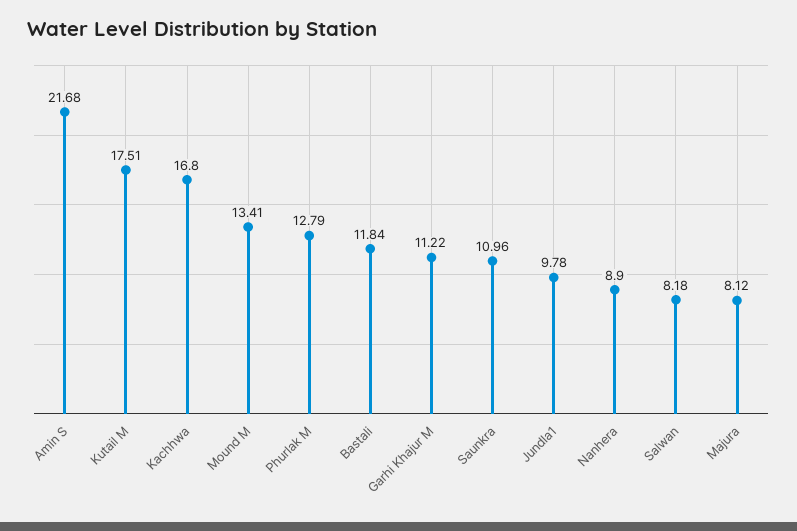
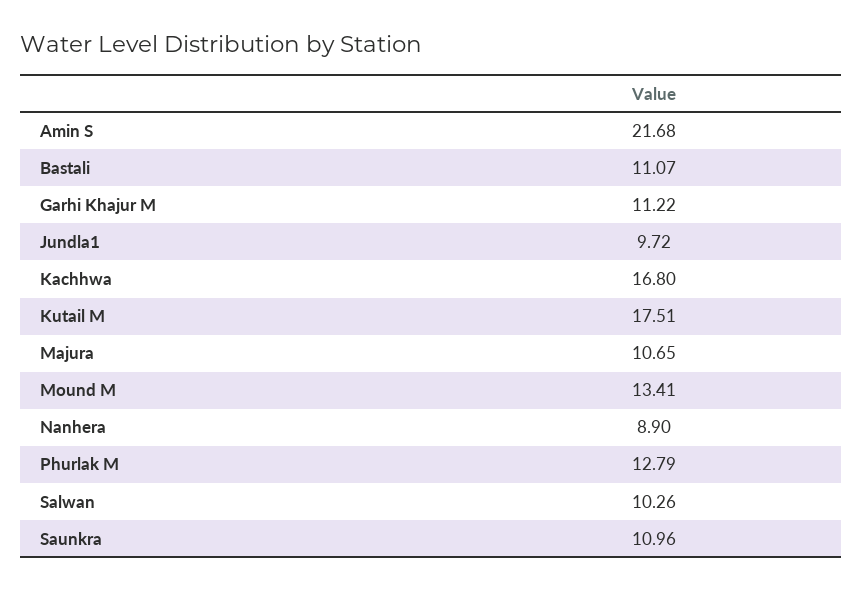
  {
    "Amin S": 21.68,
    "Kutail M": 17.51,
    "Kachhwa": 16.8,
    "Mound M": 13.41,
    "Phurlak M": 12.79,
-   "Bastali": 11.84,
+   "Bastali": 11.07,
    "Garhi Khajur M": 11.22,
    "Saunkra": 10.96,
-   "Jundla1": 9.78,
+   "Jundla1": 9.72,
    "Nanhera": 8.9,
-   "Salwan": 8.18,
+   "Salwan": 10.26,
-   "Majura": 8.12
+   "Majura": 10.65
  }

